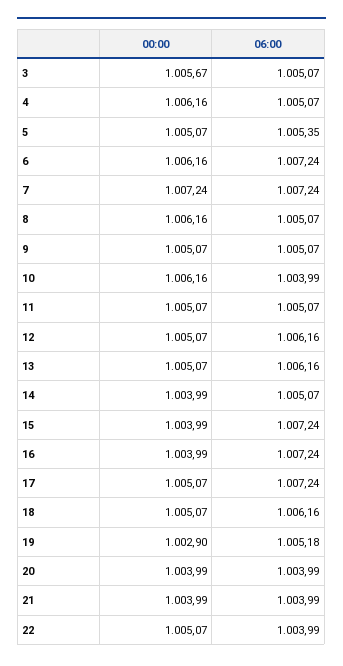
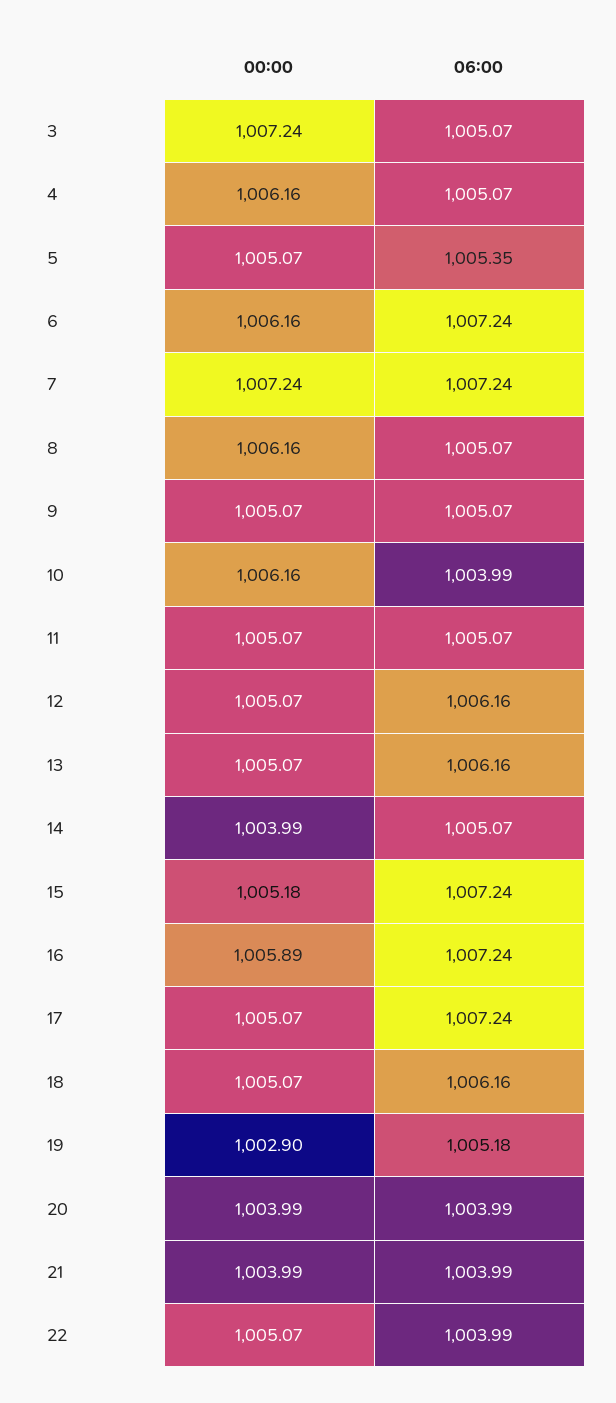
  {
    "00:00": {
-     "3": 1005.67,
+     "3": 1007.24,
      "4": 1006.16,
      "5": 1005.07,
      "6": 1006.16,
      "7": 1007.24,
      "8": 1006.16,
      "9": 1005.07,
      "10": 1006.16,
      "11": 1005.07,
      "12": 1005.07,
      "13": 1005.07,
      "14": 1003.99,
-     "15": 1003.99,
+     "15": 1005.18,
-     "16": 1003.99,
+     "16": 1005.89,
      "17": 1005.07,
      "18": 1005.07,
      "19": 1002.9,
      "20": 1003.99,
      "21": 1003.99,
      "22": 1005.07
    },
    "06:00": {
      "3": 1005.07,
      "4": 1005.07,
      "5": 1005.35,
      "6": 1007.24,
      "7": 1007.24,
      "8": 1005.07,
      "9": 1005.07,
      "10": 1003.99,
      "11": 1005.07,
      "12": 1006.16,
      "13": 1006.16,
      "14": 1005.07,
      "15": 1007.24,
      "16": 1007.24,
      "17": 1007.24,
      "18": 1006.16,
      "19": 1005.18,
      "20": 1003.99,
      "21": 1003.99,
      "22": 1003.99
    }
  }

